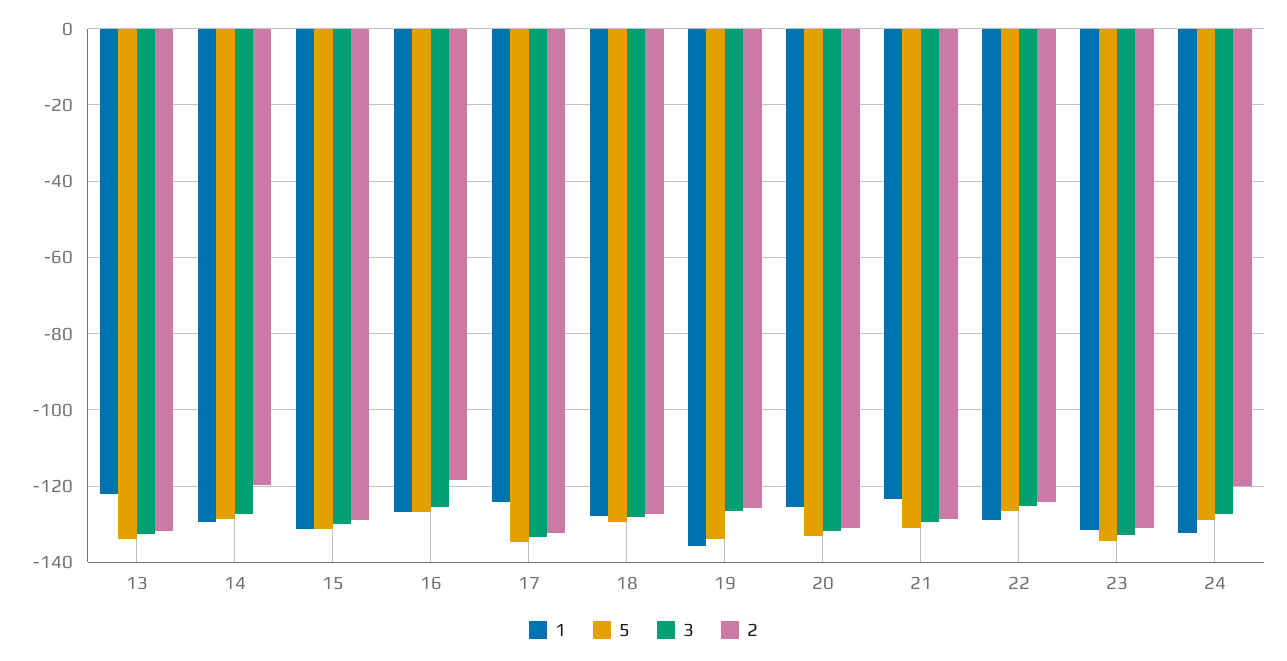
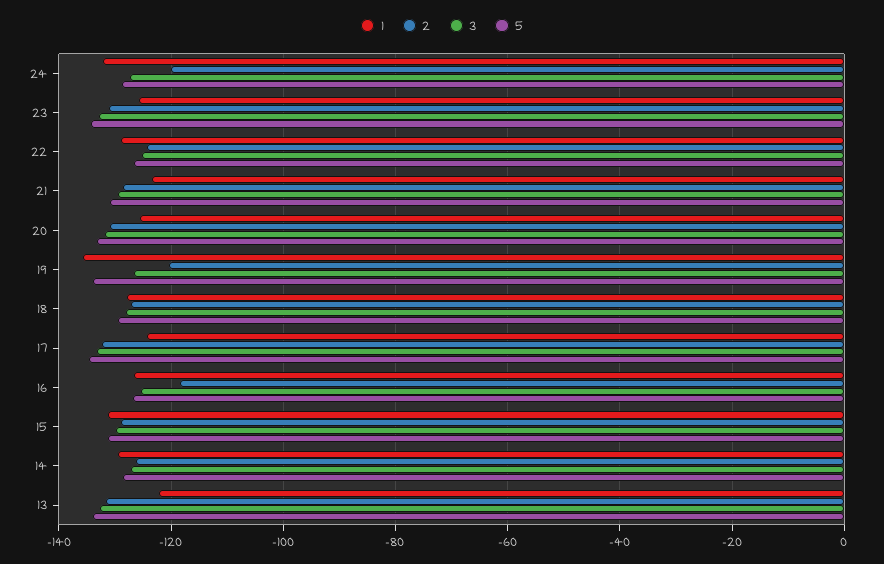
  {
    "1": {
      "13": -122,
      "14": -130,
      "15": -132,
      "16": -126,
      "17": -124,
      "18": -128,
      "19": -136,
      "20": -126,
      "21": -124,
      "22": -128,
-     "23": -132,
+     "23": -126,
      "24": -132
    },
    "5": {
      "13": -134,
      "14": -128,
      "15": -132,
      "16": -126,
      "17": -134,
      "18": -130,
      "19": -134,
      "20": -134,
      "21": -130,
      "22": -126,
      "23": -134,
      "24": -128
    },
    "3": {
      "13": -132,
      "14": -128,
      "15": -130,
      "16": -126,
      "17": -134,
      "18": -128,
      "19": -126,
      "20": -132,
      "21": -130,
      "22": -126,
      "23": -132,
      "24": -128
    },
    "2": {
      "13": -132,
-     "14": -120,
+     "14": -126,
      "15": -130,
      "16": -118,
      "17": -132,
      "18": -128,
-     "19": -126,
+     "19": -120,
      "20": -130,
      "21": -128,
      "22": -124,
      "23": -132,
      "24": -120
    }
  }

